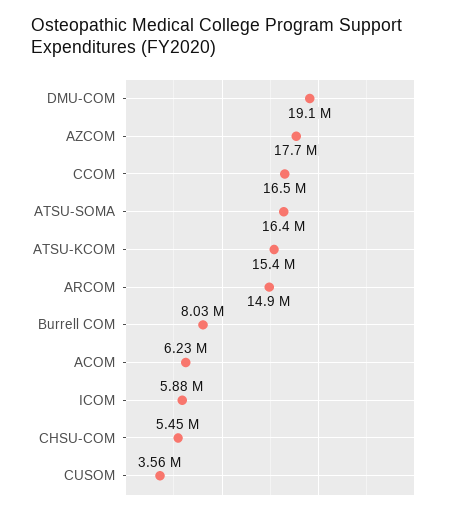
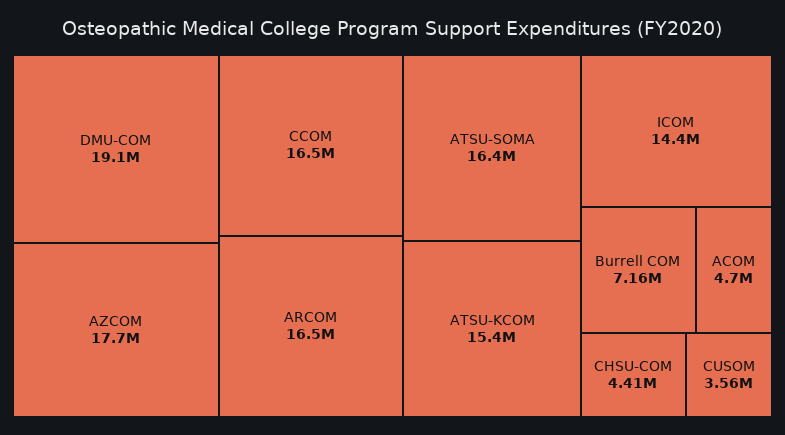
  {
    "DMU-COM": 19100000,
    "AZCOM": 17700000,
    "CCOM": 16500000,
    "ATSU-SOMA": 16400000,
    "ATSU-KCOM": 15400000,
-   "ARCOM": 14900000,
+   "ARCOM": 16500000,
-   "Burrell COM": 8030000,
+   "Burrell COM": 7160000,
-   "ACOM": 6230000,
+   "ACOM": 4700000,
-   "ICOM": 5880000,
+   "ICOM": 14400000,
-   "CHSU-COM": 5450000,
+   "CHSU-COM": 4410000,
    "CUSOM": 3560000
  }

